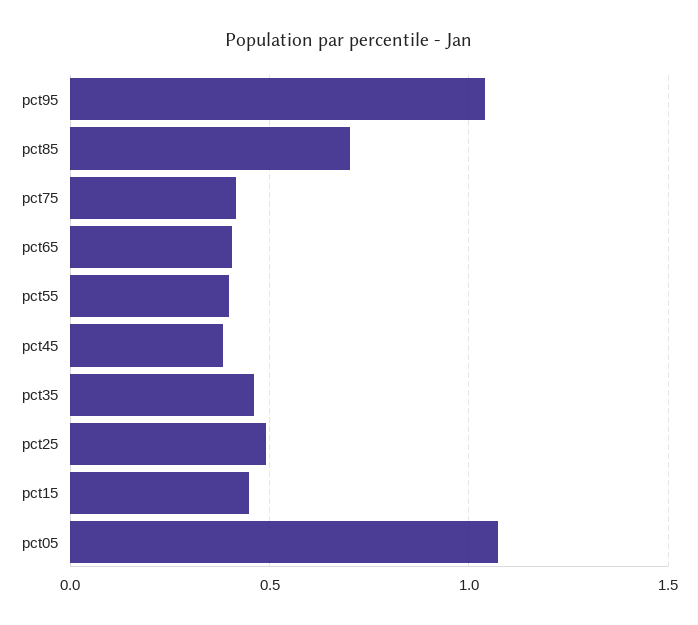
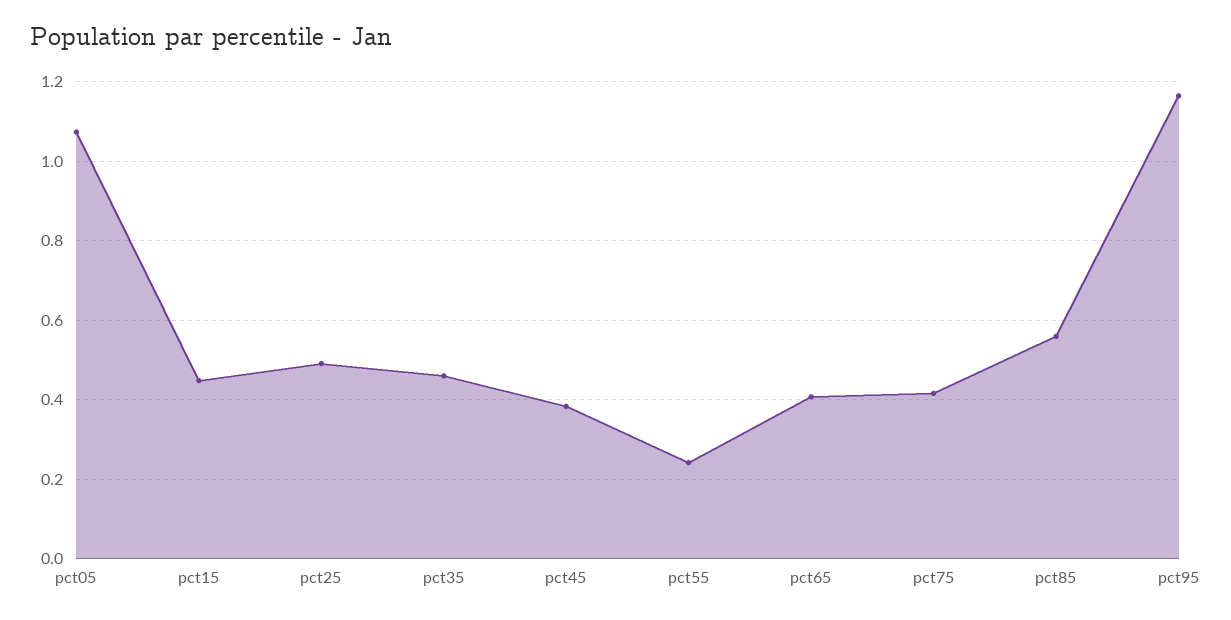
  {
-   "pct95": 1.05,
+   "pct95": 1.16,
-   "pct85": 0.7,
+   "pct85": 0.56,
    "pct75": 0.42,
    "pct65": 0.4,
-   "pct55": 0.4,
+   "pct55": 0.24,
    "pct45": 0.38,
    "pct35": 0.46,
    "pct25": 0.5,
    "pct15": 0.44,
    "pct05": 1.08
  }

